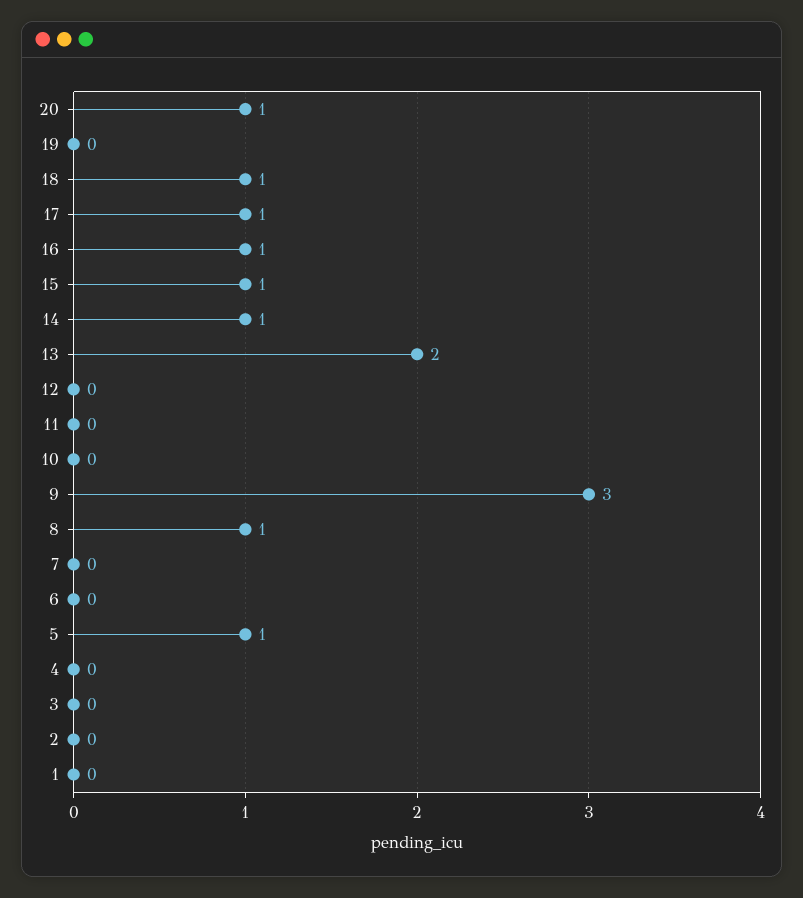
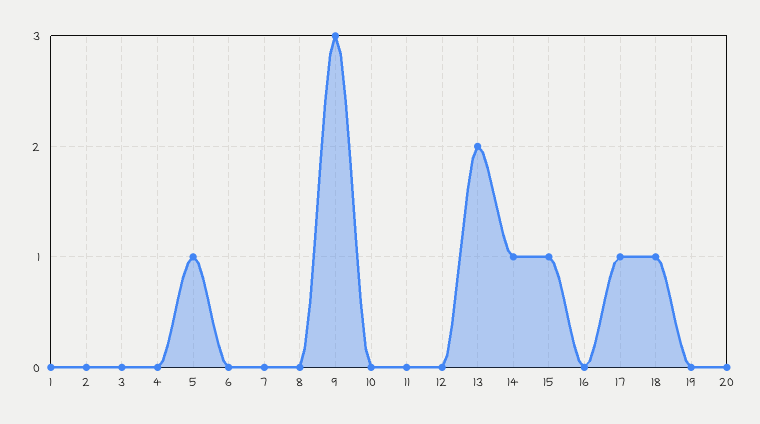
  {
-   "20": 1,
+   "20": 0,
    "19": 0,
    "18": 1,
    "17": 1,
-   "16": 1,
+   "16": 0,
    "15": 1,
    "14": 1,
    "13": 2,
    "12": 0,
    "11": 0,
    "10": 0,
    "9": 3,
-   "8": 1,
+   "8": 0,
    "7": 0,
    "6": 0,
    "5": 1,
    "4": 0,
    "3": 0,
    "2": 0,
    "1": 0
  }

